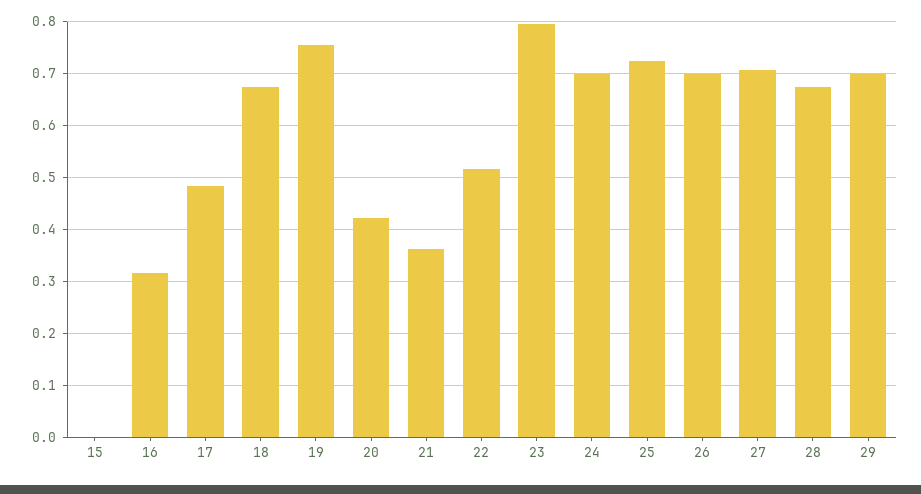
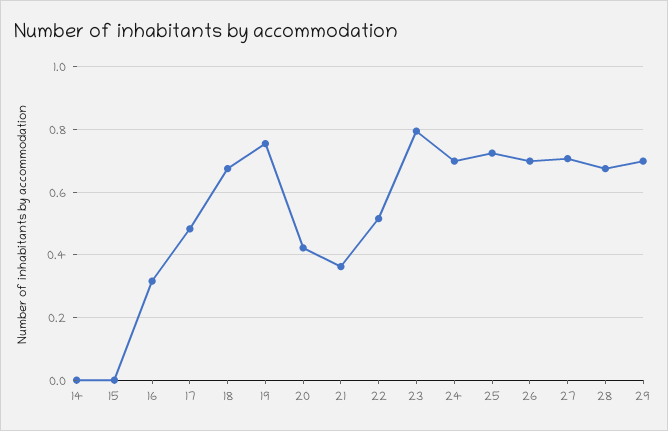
  {
    "15": 0,
    "16": 0.32,
    "17": 0.48,
    "18": 0.68,
    "19": 0.76,
    "20": 0.42,
    "21": 0.36,
    "22": 0.52,
    "23": 0.8,
    "24": 0.7,
    "25": 0.72,
    "26": 0.7,
    "27": 0.7,
    "28": 0.68,
-   "29": 0.7
+   "29": 0.7,
+   "14": 0
  }

